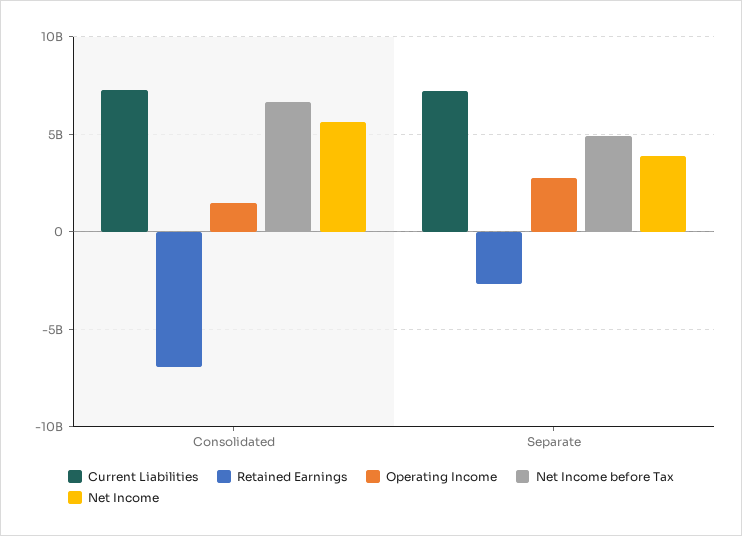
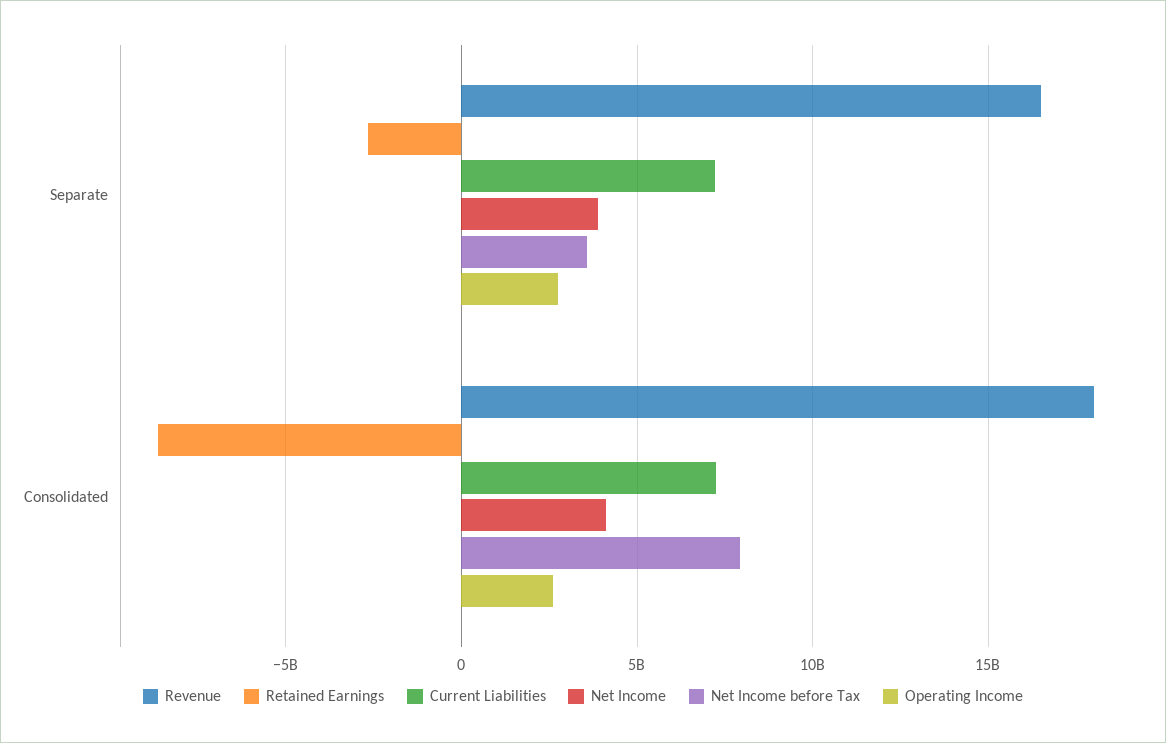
  {
    "Current Liabilities": {
      "Consolidated": 7000000000,
      "Separate": 7000000000
    },
    "Retained Earnings": {
-     "Consolidated": -7000000000,
+     "Consolidated": -8500000000,
      "Separate": -2500000000
    },
    "Operating Income": {
-     "Consolidated": 1500000000,
+     "Consolidated": 2500000000,
      "Separate": 3000000000
    },
    "Net Income before Tax": {
-     "Consolidated": 6500000000,
+     "Consolidated": 8000000000,
-     "Separate": 5000000000
+     "Separate": 3500000000
    },
    "Net Income": {
-     "Consolidated": 5500000000,
+     "Consolidated": 4000000000,
      "Separate": 4000000000
-   }
+   },
+   "Revenue": {
+     "Separate": 16500000000,
+     "Consolidated": 18000000000
+   }
  }

